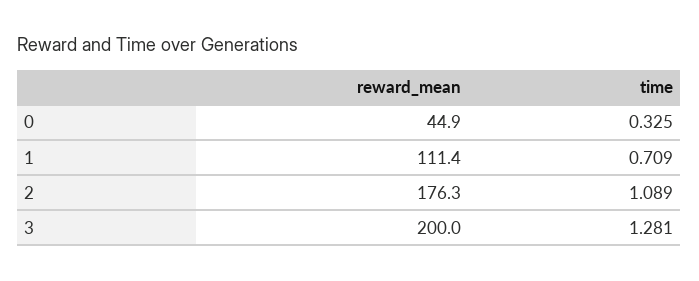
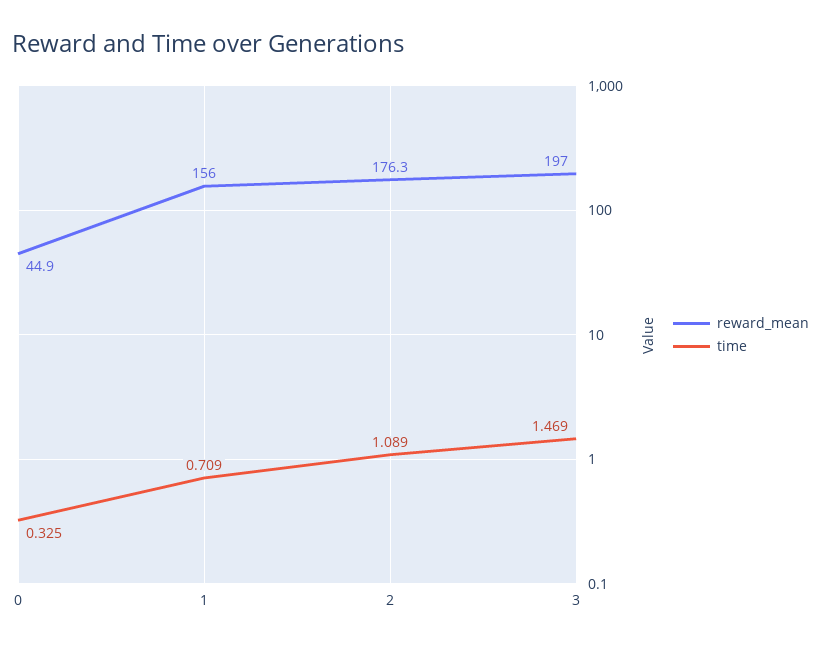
  {
    "reward_mean": {
      "0": 44.9,
-     "1": 111.4,
+     "1": 156,
      "2": 176.3,
-     "3": 200
+     "3": 197
    },
    "time": {
      "0": 0.325,
      "1": 0.709,
      "2": 1.089,
-     "3": 1.281
+     "3": 1.469
    }
  }

